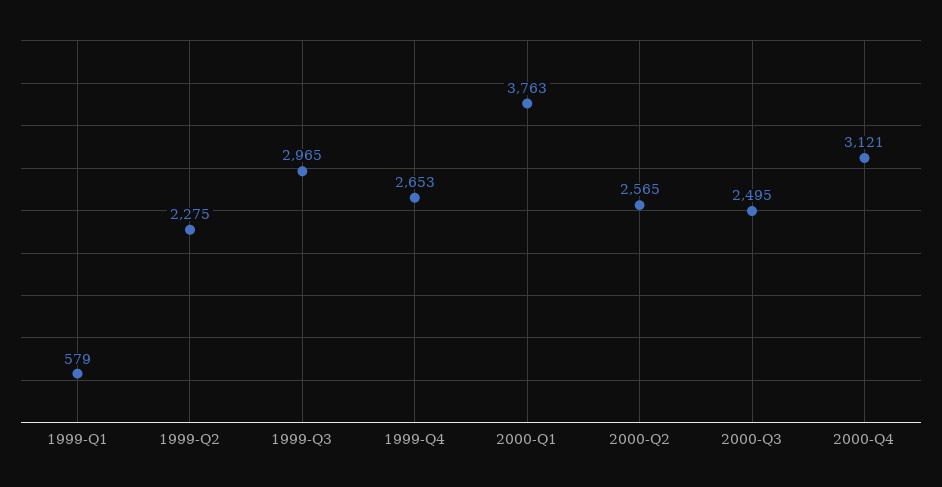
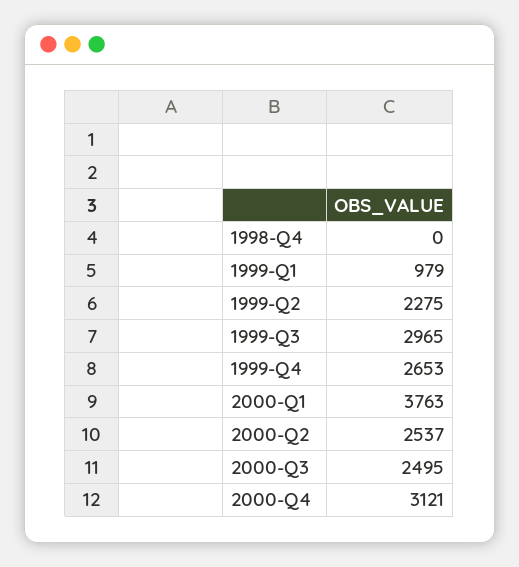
  {
-   "1999-Q1": 579,
+   "1999-Q1": 979,
    "1999-Q2": 2275,
    "1999-Q3": 2965,
    "1999-Q4": 2653,
    "2000-Q1": 3763,
-   "2000-Q2": 2565,
+   "2000-Q2": 2537,
    "2000-Q3": 2495,
-   "2000-Q4": 3121
+   "2000-Q4": 3121,
+   "1998-Q4": 0
  }

